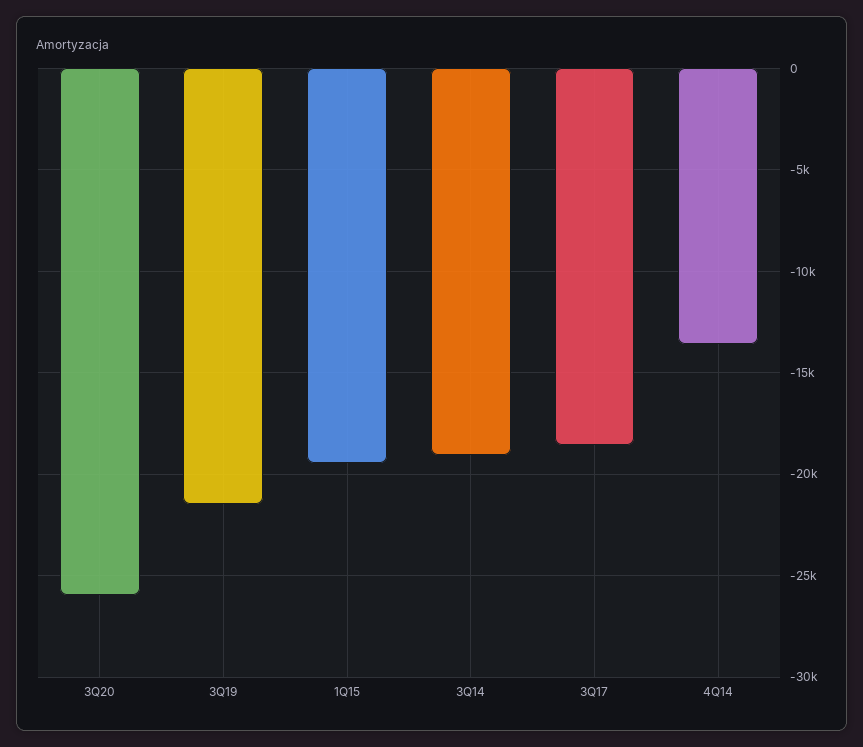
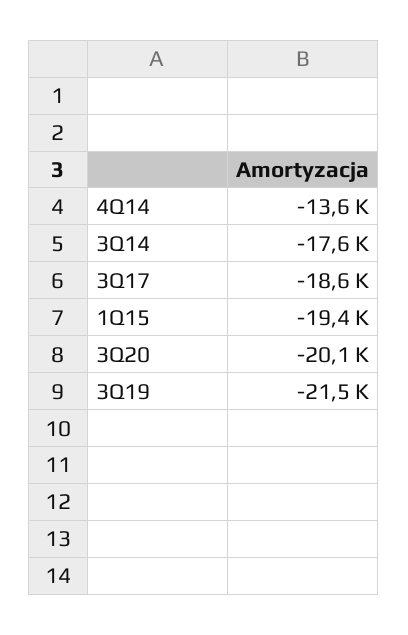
  {
-   "3Q20": -26000,
+   "3Q20": -20100,
    "3Q19": -21500,
    "1Q15": -19400,
-   "3Q14": -19000,
+   "3Q14": -17600,
    "3Q17": -18600,
    "4Q14": -13600
  }

